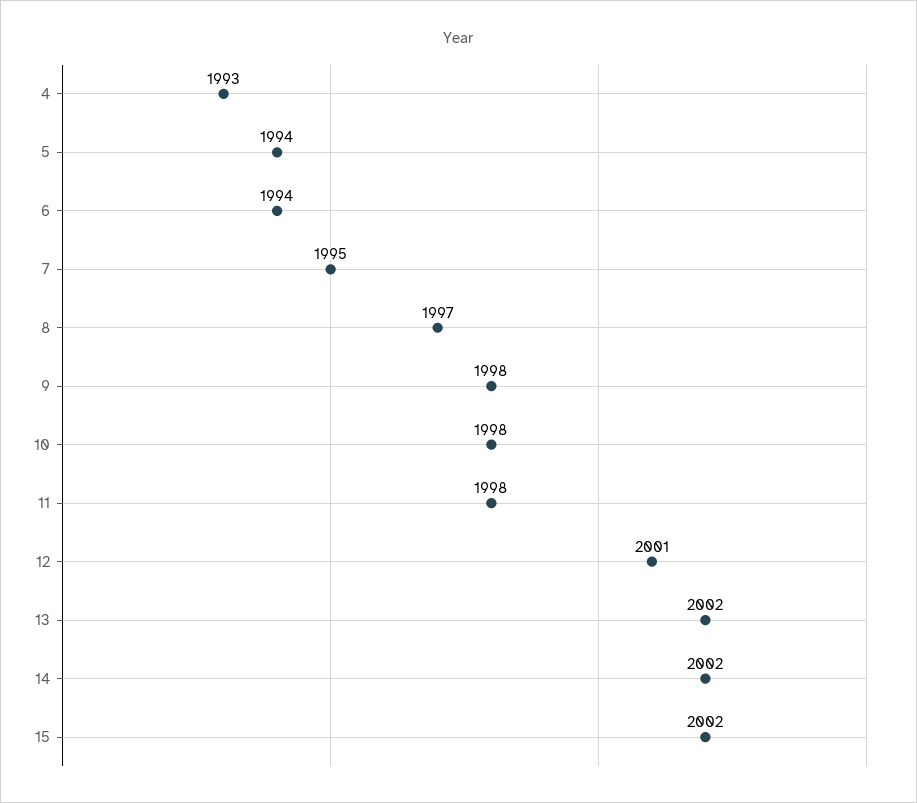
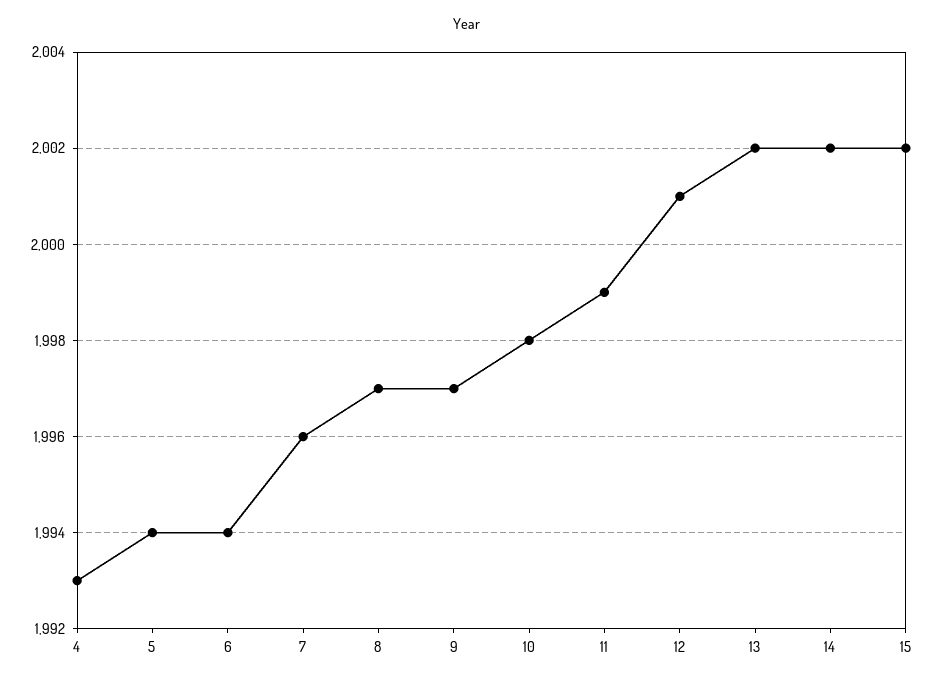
  {
    "4": 1993,
    "5": 1994,
    "6": 1994,
-   "7": 1995,
+   "7": 1996,
    "8": 1997,
-   "9": 1998,
+   "9": 1997,
    "10": 1998,
-   "11": 1998,
+   "11": 1999,
    "12": 2001,
    "13": 2002,
    "14": 2002,
    "15": 2002
  }

